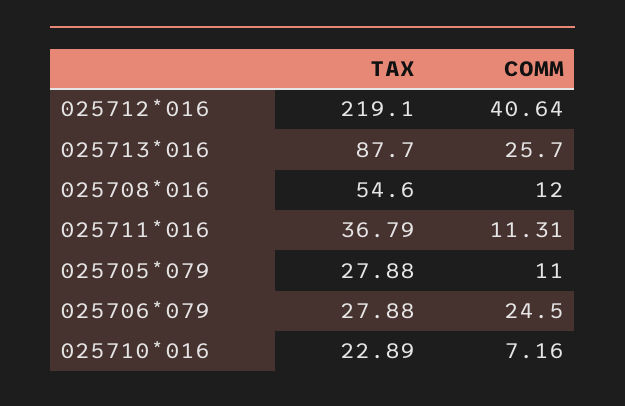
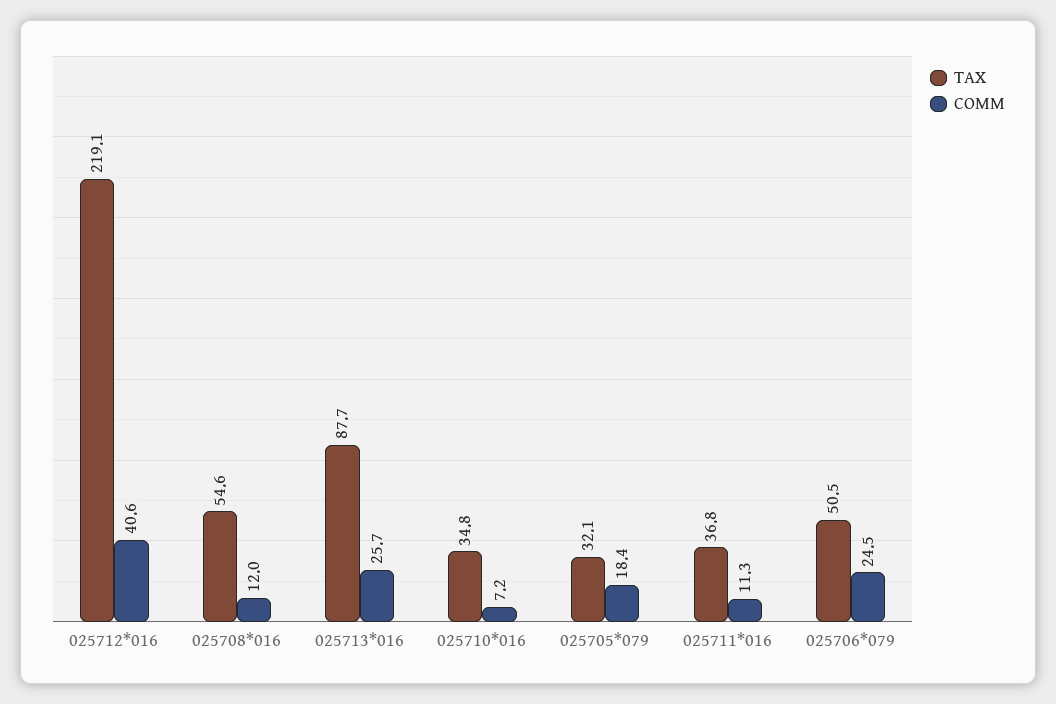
  {
    "TAX": {
      "025712*016": 219.1,
      "025713*016": 87.7,
      "025708*016": 54.6,
      "025711*016": 36.79,
-     "025705*079": 27.88,
+     "025705*079": 32.1,
-     "025706*079": 27.88,
+     "025706*079": 50.5,
-     "025710*016": 22.89
+     "025710*016": 34.8
    },
    "COMM": {
      "025712*016": 40.64,
      "025713*016": 25.7,
      "025708*016": 12,
      "025711*016": 11.31,
-     "025705*079": 11,
+     "025705*079": 18.4,
      "025706*079": 24.5,
      "025710*016": 7.16
    }
  }

